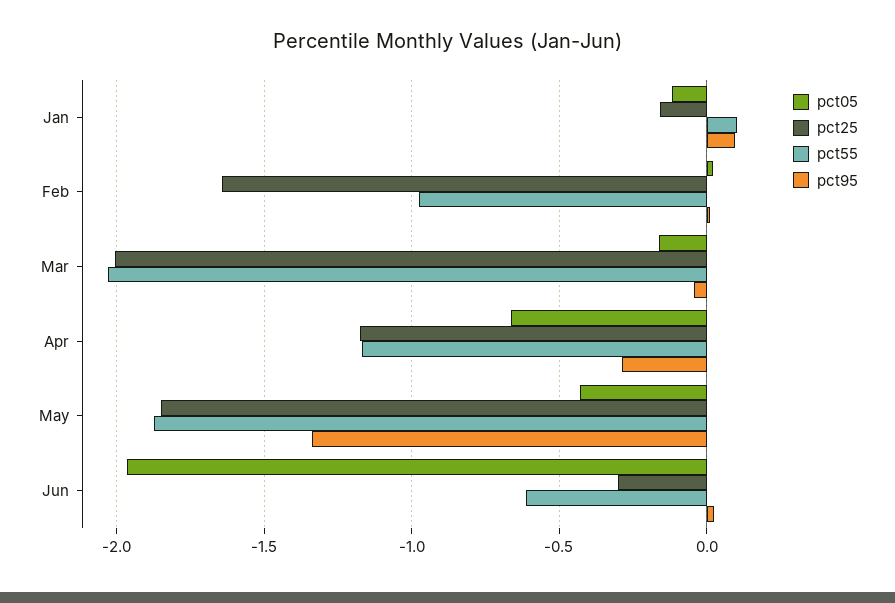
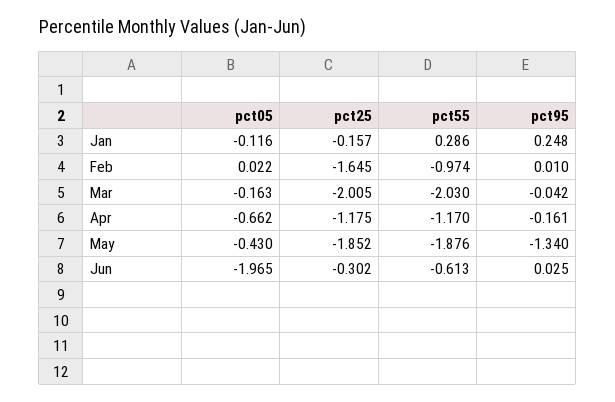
  {
    "pct05": {
      "Jan": -0.116,
      "Feb": 0.022,
      "Mar": -0.163,
      "Apr": -0.662,
      "May": -0.43,
      "Jun": -1.965
    },
    "pct25": {
      "Jan": -0.157,
      "Feb": -1.645,
      "Mar": -2.005,
      "Apr": -1.175,
      "May": -1.852,
      "Jun": -0.302
    },
    "pct55": {
-     "Jan": 0.1,
+     "Jan": 0.286,
      "Feb": -0.974,
      "Mar": -2.03,
      "Apr": -1.17,
      "May": -1.876,
      "Jun": -0.613
    },
    "pct95": {
-     "Jan": 0.1,
+     "Jan": 0.248,
      "Feb": 0.01,
      "Mar": -0.042,
-     "Apr": -0.3,
+     "Apr": -0.161,
      "May": -1.34,
      "Jun": 0.025
    }
  }

